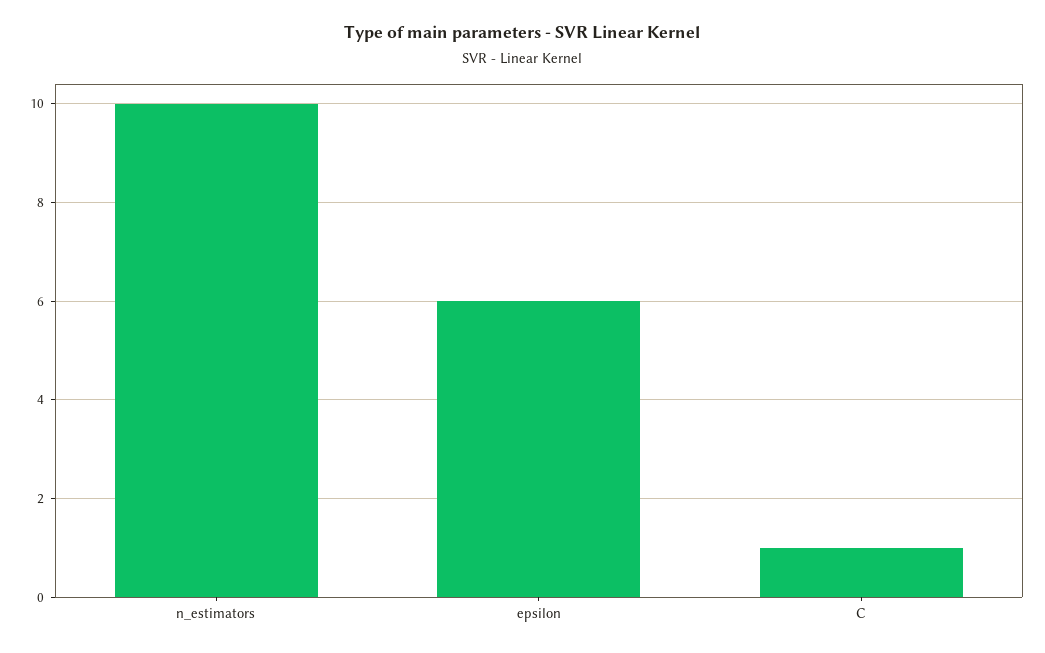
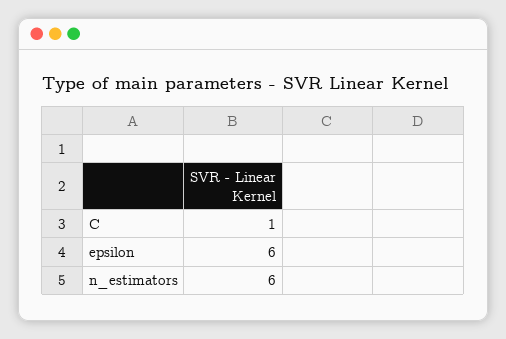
  {
-   "n_estimators": 10,
+   "n_estimators": 6,
    "epsilon": 6,
    "C": 1
  }

